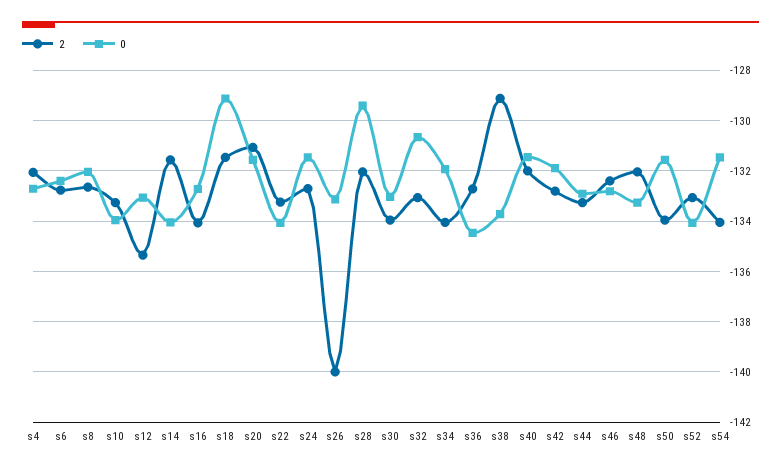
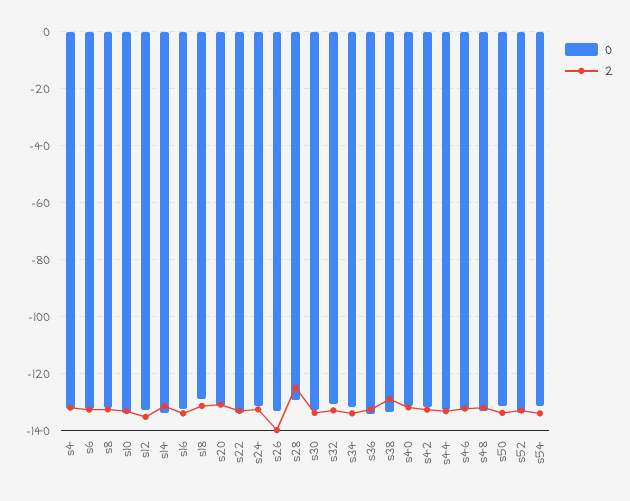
  {
    "2": {
      "s4": -132,
      "s6": -132.75,
      "s8": -132.75,
      "s10": -133.25,
      "s12": -135.25,
      "s14": -131.5,
      "s16": -134,
      "s18": -131.5,
      "s20": -131,
      "s22": -133.25,
      "s24": -132.75,
      "s26": -140,
-     "s28": -132,
+     "s28": -125,
      "s30": -134,
      "s32": -133,
      "s34": -134,
      "s36": -132.75,
      "s38": -129,
      "s40": -132,
      "s42": -132.75,
      "s44": -133.25,
      "s46": -132.5,
      "s48": -132,
      "s50": -134,
      "s52": -133,
      "s54": -134
    },
    "0": {
      "s4": -132.75,
      "s6": -132.5,
      "s8": -132,
      "s10": -134,
      "s12": -133,
      "s14": -134,
      "s16": -132.75,
      "s18": -129,
      "s20": -131.5,
      "s22": -134,
      "s24": -131.5,
      "s26": -133.25,
      "s28": -129.5,
      "s30": -133,
      "s32": -130.75,
      "s34": -132,
      "s36": -134.5,
      "s38": -133.75,
      "s40": -131.5,
      "s42": -132,
      "s44": -133,
      "s46": -132.75,
      "s48": -133.25,
      "s50": -131.5,
      "s52": -134,
      "s54": -131.5
    }
  }

